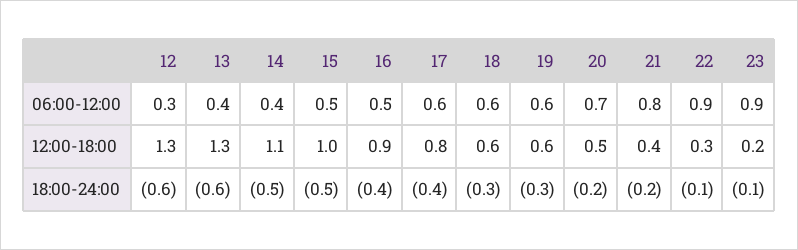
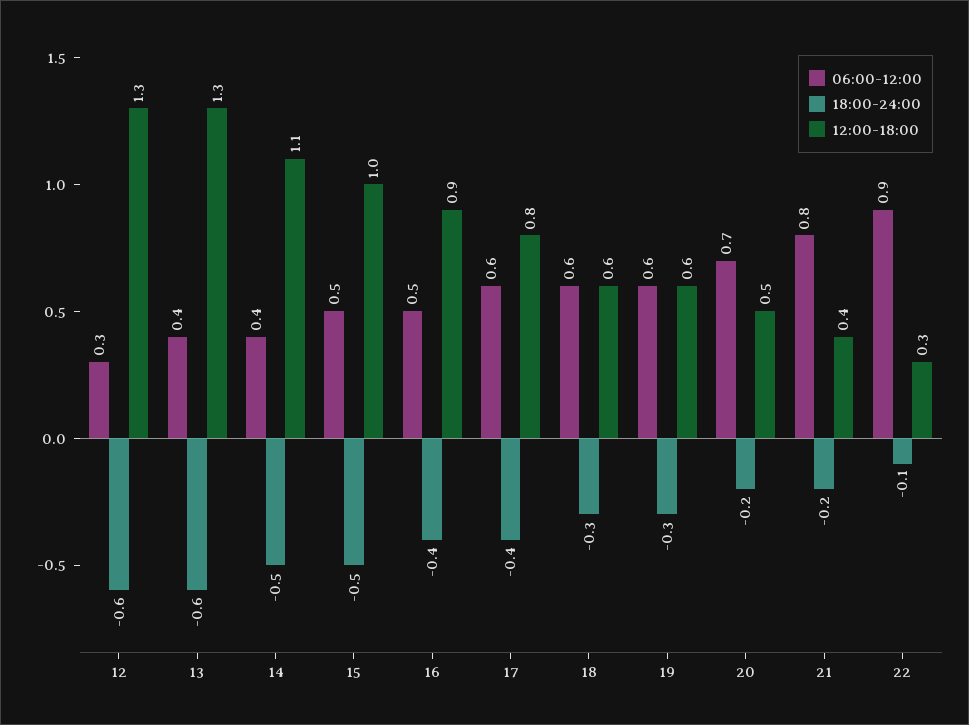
  {
    "06:00-12:00": {
      "12": 0.3,
      "13": 0.4,
      "14": 0.4,
      "15": 0.5,
      "16": 0.5,
      "17": 0.6,
      "18": 0.6,
      "19": 0.6,
      "20": 0.7,
      "21": 0.8,
-     "22": 0.9,
+     "22": 0.9
-     "23": 0.9
    },
    "12:00-18:00": {
      "12": 1.3,
      "13": 1.3,
      "14": 1.1,
      "15": 1,
      "16": 0.9,
      "17": 0.8,
      "18": 0.6,
      "19": 0.6,
      "20": 0.5,
      "21": 0.4,
-     "22": 0.3,
+     "22": 0.3
-     "23": 0.2
    },
    "18:00-24:00": {
      "12": -0.6,
      "13": -0.6,
      "14": -0.5,
      "15": -0.5,
      "16": -0.4,
      "17": -0.4,
      "18": -0.3,
      "19": -0.3,
      "20": -0.2,
      "21": -0.2,
-     "22": -0.1,
+     "22": -0.1
-     "23": -0.1
    }
  }

